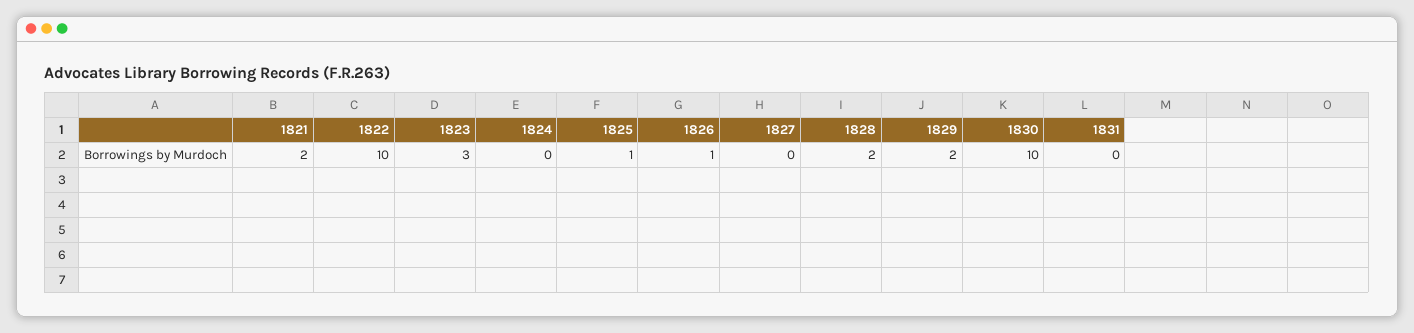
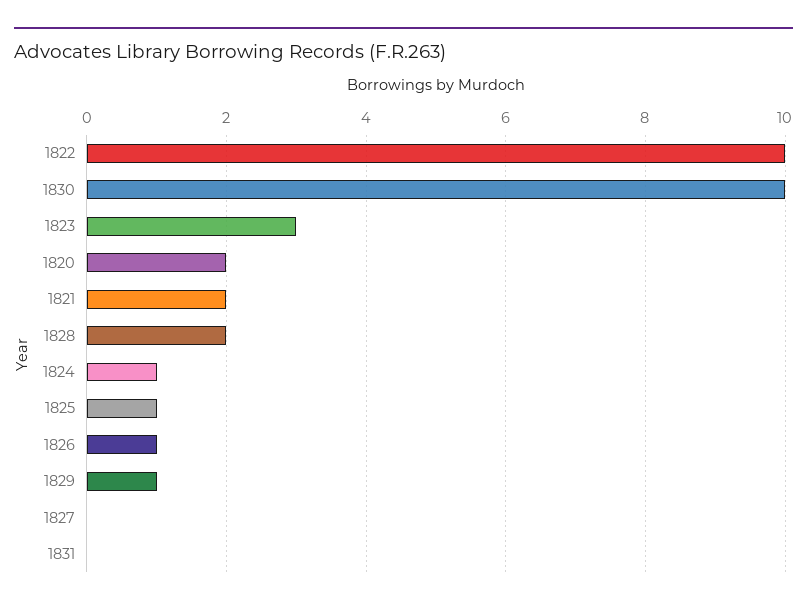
  {
    "1821": 2,
    "1822": 10,
    "1823": 3,
-   "1824": 0,
+   "1824": 1,
    "1825": 1,
    "1826": 1,
    "1827": 0,
    "1828": 2,
-   "1829": 2,
+   "1829": 1,
    "1830": 10,
-   "1831": 0
+   "1831": 0,
+   "1820": 2
  }

